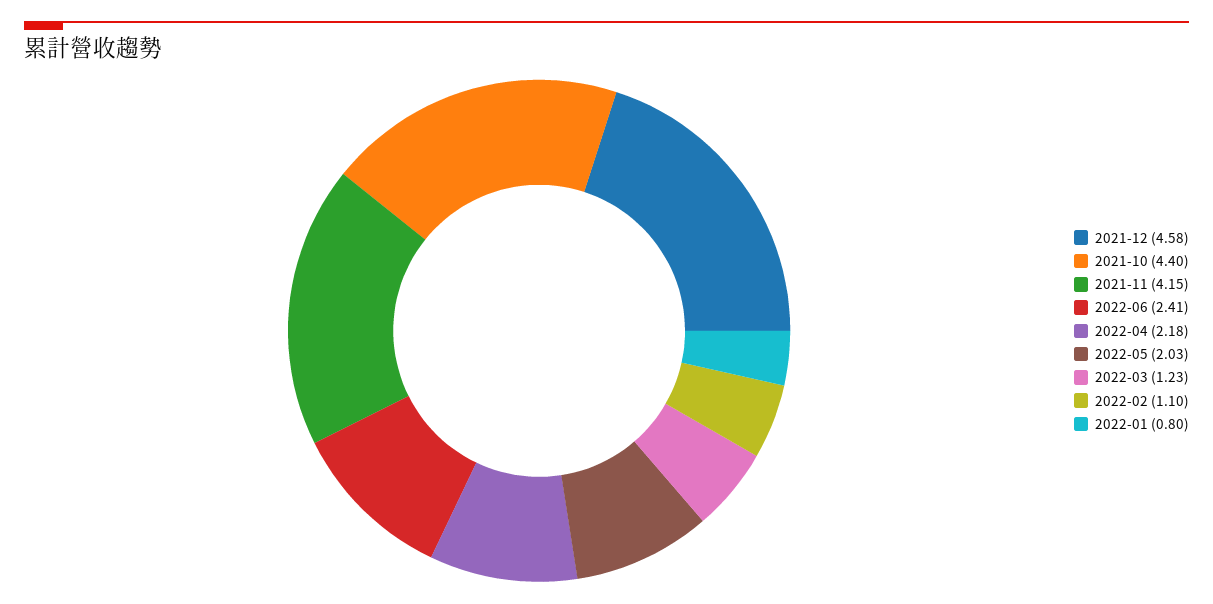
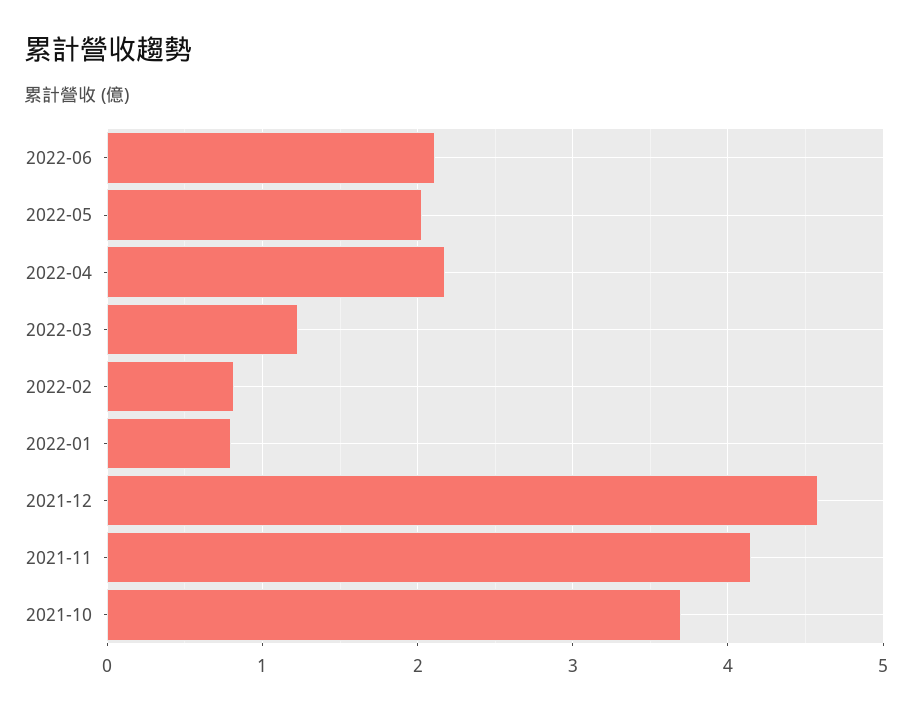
  {
    "2021-12": 4.58,
-   "2021-10": 4.4,
+   "2021-10": 3.7,
    "2021-11": 4.15,
-   "2022-06": 2.41,
+   "2022-06": 2.1,
    "2022-04": 2.18,
    "2022-05": 2.03,
    "2022-03": 1.23,
-   "2022-02": 1.1,
+   "2022-02": 0.8,
    "2022-01": 0.8
  }

